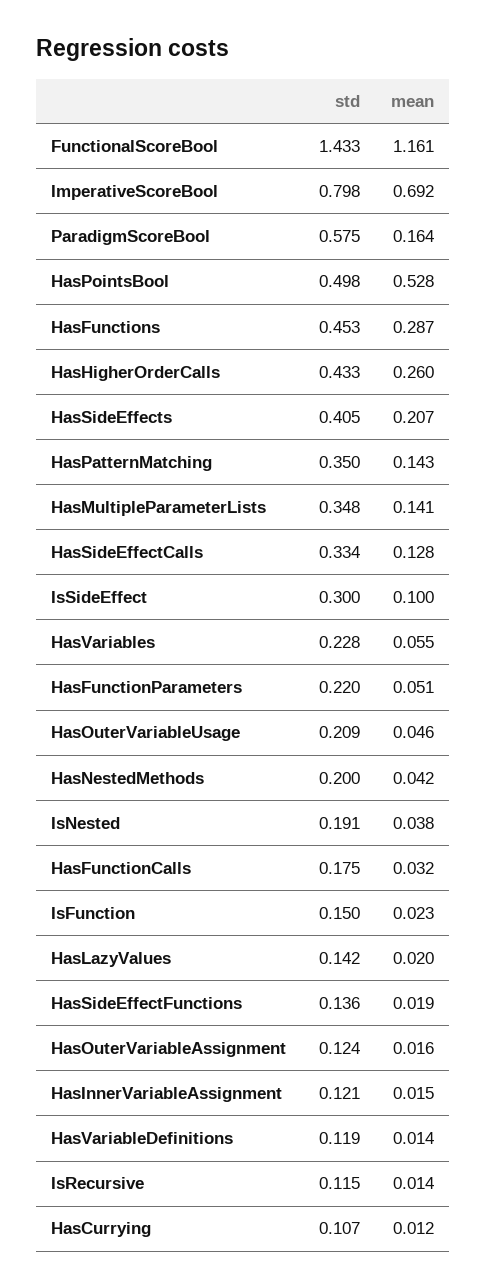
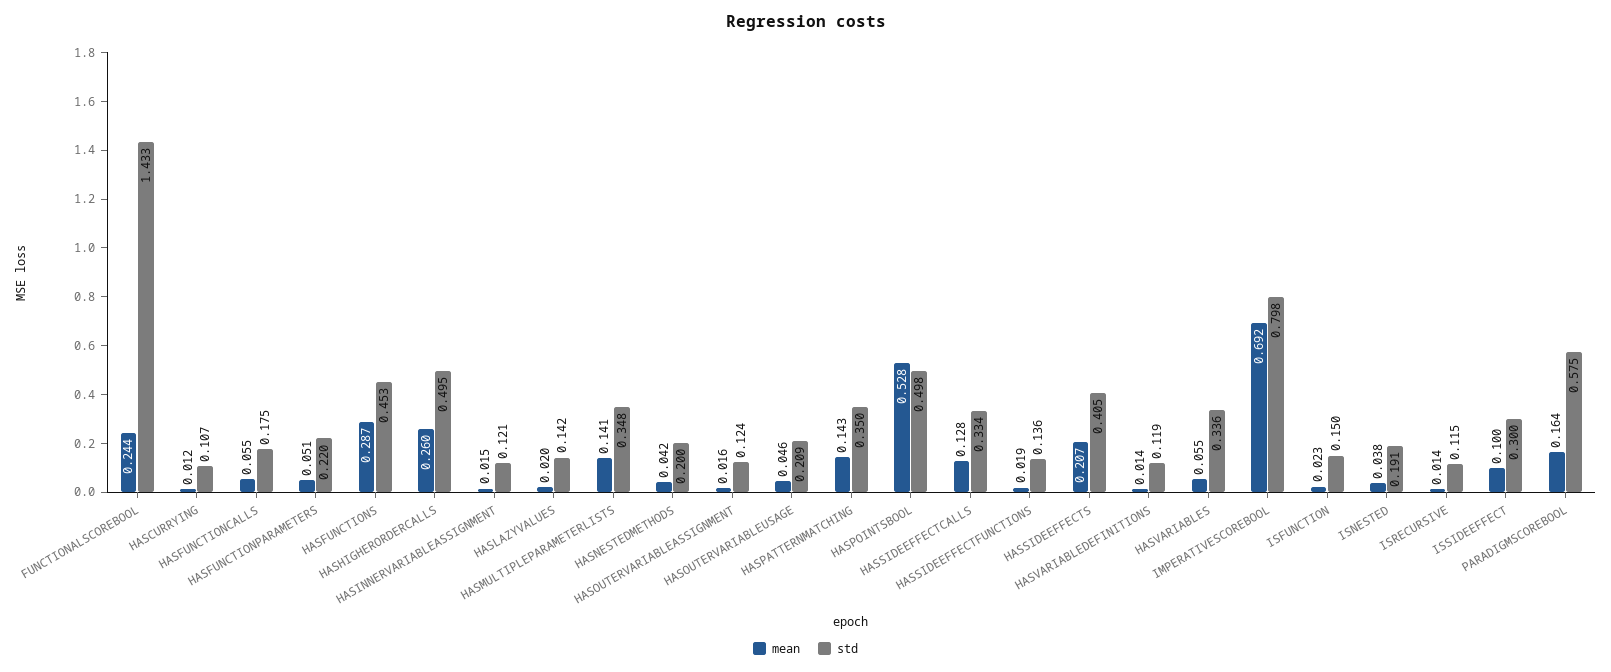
  {
    "std": {
      "FunctionalScoreBool": 1.433,
      "ImperativeScoreBool": 0.798,
      "ParadigmScoreBool": 0.575,
      "HasPointsBool": 0.498,
      "HasFunctions": 0.453,
-     "HasHigherOrderCalls": 0.433,
+     "HasHigherOrderCalls": 0.495,
      "HasSideEffects": 0.405,
      "HasPatternMatching": 0.35,
      "HasMultipleParameterLists": 0.348,
      "HasSideEffectCalls": 0.334,
      "IsSideEffect": 0.3,
-     "HasVariables": 0.228,
+     "HasVariables": 0.336,
      "HasFunctionParameters": 0.22,
      "HasOuterVariableUsage": 0.209,
      "HasNestedMethods": 0.2,
      "IsNested": 0.191,
      "HasFunctionCalls": 0.175,
      "IsFunction": 0.15,
      "HasLazyValues": 0.142,
      "HasSideEffectFunctions": 0.136,
      "HasOuterVariableAssignment": 0.124,
      "HasInnerVariableAssignment": 0.121,
      "HasVariableDefinitions": 0.119,
      "IsRecursive": 0.115,
      "HasCurrying": 0.107
    },
    "mean": {
-     "FunctionalScoreBool": 1.161,
+     "FunctionalScoreBool": 0.244,
      "ImperativeScoreBool": 0.692,
      "ParadigmScoreBool": 0.164,
      "HasPointsBool": 0.528,
      "HasFunctions": 0.287,
      "HasHigherOrderCalls": 0.26,
      "HasSideEffects": 0.207,
      "HasPatternMatching": 0.143,
      "HasMultipleParameterLists": 0.141,
      "HasSideEffectCalls": 0.128,
      "IsSideEffect": 0.1,
      "HasVariables": 0.055,
      "HasFunctionParameters": 0.051,
      "HasOuterVariableUsage": 0.046,
      "HasNestedMethods": 0.042,
      "IsNested": 0.038,
-     "HasFunctionCalls": 0.032,
+     "HasFunctionCalls": 0.055,
      "IsFunction": 0.023,
      "HasLazyValues": 0.02,
      "HasSideEffectFunctions": 0.019,
      "HasOuterVariableAssignment": 0.016,
      "HasInnerVariableAssignment": 0.015,
      "HasVariableDefinitions": 0.014,
      "IsRecursive": 0.014,
      "HasCurrying": 0.012
    }
  }

